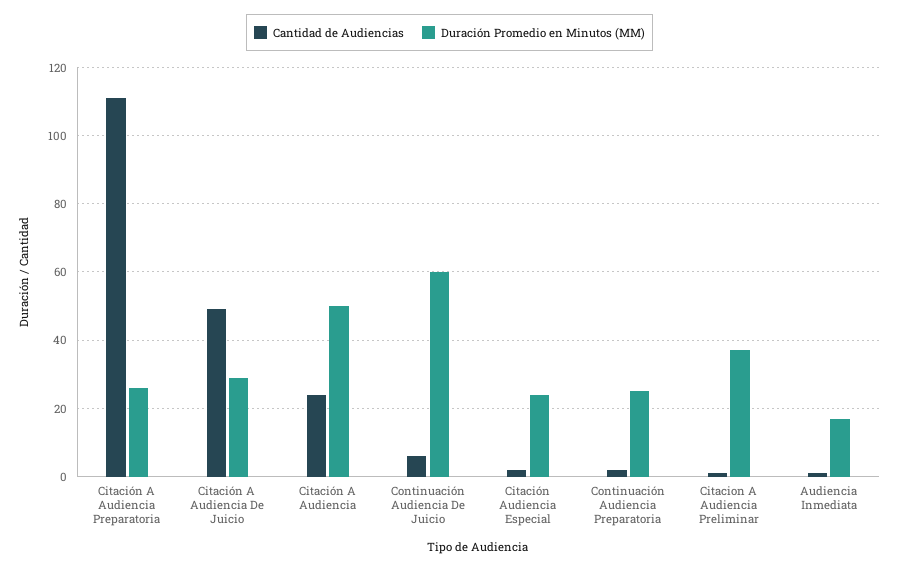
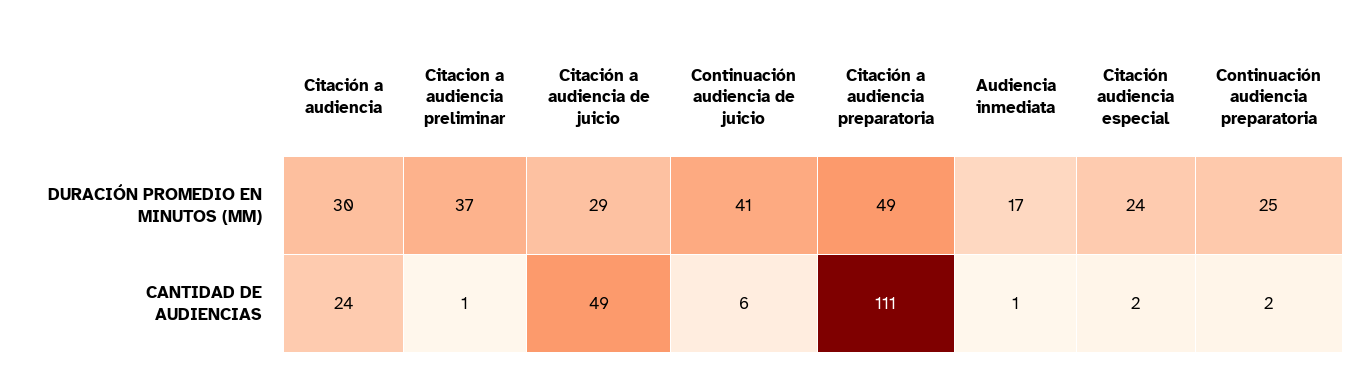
  {
    "Cantidad de Audiencias": {
      "Citación A Audiencia Preparatoria": 111,
      "Citación A Audiencia De Juicio": 49,
      "Citación A Audiencia": 24,
      "Continuación Audiencia De Juicio": 6,
      "Citación Audiencia Especial": 2,
      "Continuación Audiencia Preparatoria": 2,
      "Citacion A Audiencia Preliminar": 1,
      "Audiencia Inmediata": 1
    },
    "Duración Promedio en Minutos (MM)": {
-     "Citación A Audiencia Preparatoria": 25,
+     "Citación A Audiencia Preparatoria": 49,
      "Citación A Audiencia De Juicio": 29,
-     "Citación A Audiencia": 50,
+     "Citación A Audiencia": 30,
-     "Continuación Audiencia De Juicio": 60,
+     "Continuación Audiencia De Juicio": 41,
      "Citación Audiencia Especial": 24,
      "Continuación Audiencia Preparatoria": 25,
      "Citacion A Audiencia Preliminar": 37,
      "Audiencia Inmediata": 17
    }
  }

